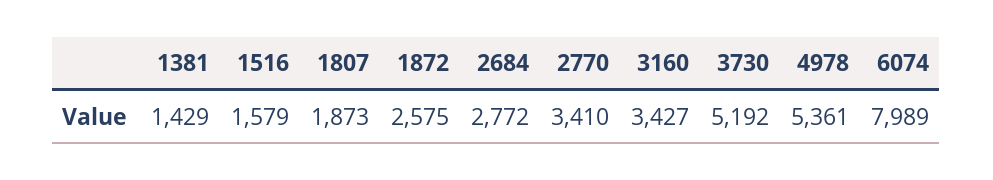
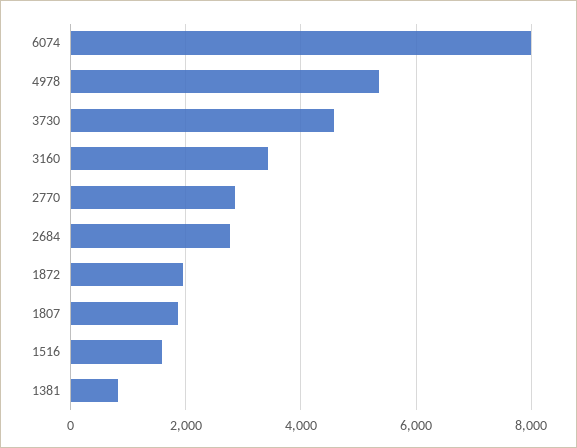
  {
-   "1381": 1429,
+   "1381": 800,
    "1516": 1579,
    "1807": 1873,
-   "1872": 2575,
+   "1872": 2000,
    "2684": 2772,
-   "2770": 3410,
+   "2770": 2800,
    "3160": 3427,
-   "3730": 5192,
+   "3730": 4600,
    "4978": 5361,
    "6074": 7989
  }

